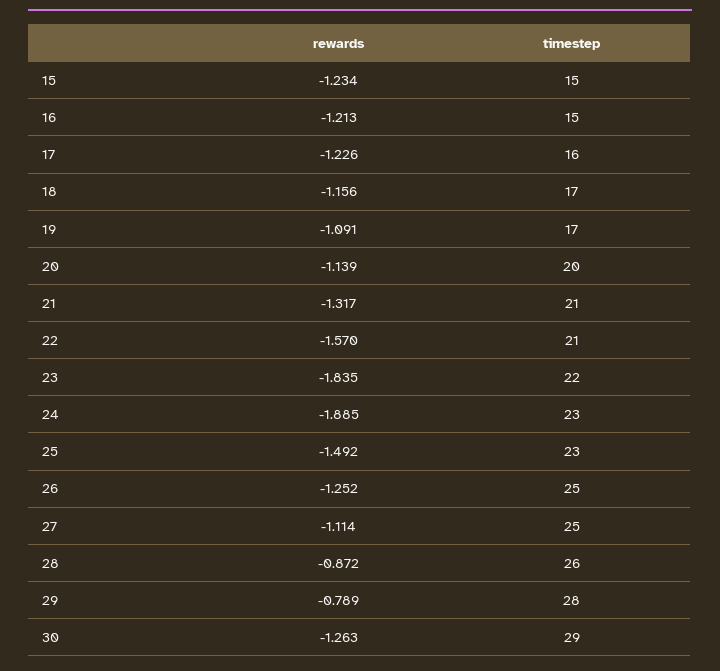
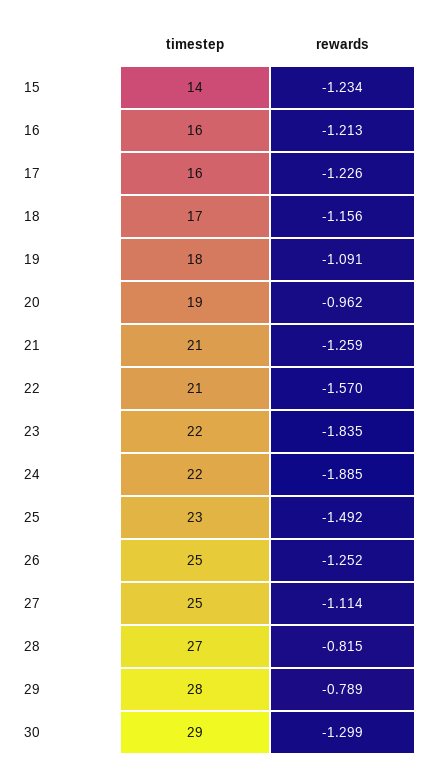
  {
    "rewards": {
      "15": -1.234,
      "16": -1.213,
      "17": -1.226,
      "18": -1.156,
      "19": -1.091,
-     "20": -1.139,
+     "20": -0.962,
-     "21": -1.317,
+     "21": -1.259,
      "22": -1.57,
      "23": -1.835,
      "24": -1.885,
      "25": -1.492,
      "26": -1.252,
      "27": -1.114,
-     "28": -0.872,
+     "28": -0.815,
      "29": -0.789,
-     "30": -1.263
+     "30": -1.299
    },
    "timestep": {
-     "15": 15,
+     "15": 14,
-     "16": 15,
+     "16": 16,
      "17": 16,
      "18": 17,
-     "19": 17,
+     "19": 18,
-     "20": 20,
+     "20": 19,
      "21": 21,
      "22": 21,
      "23": 22,
-     "24": 23,
+     "24": 22,
      "25": 23,
      "26": 25,
      "27": 25,
-     "28": 26,
+     "28": 27,
      "29": 28,
      "30": 29
    }
  }

